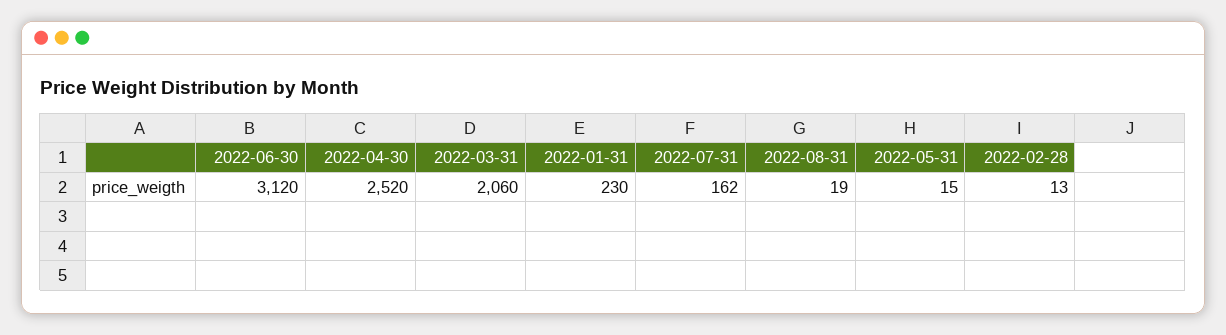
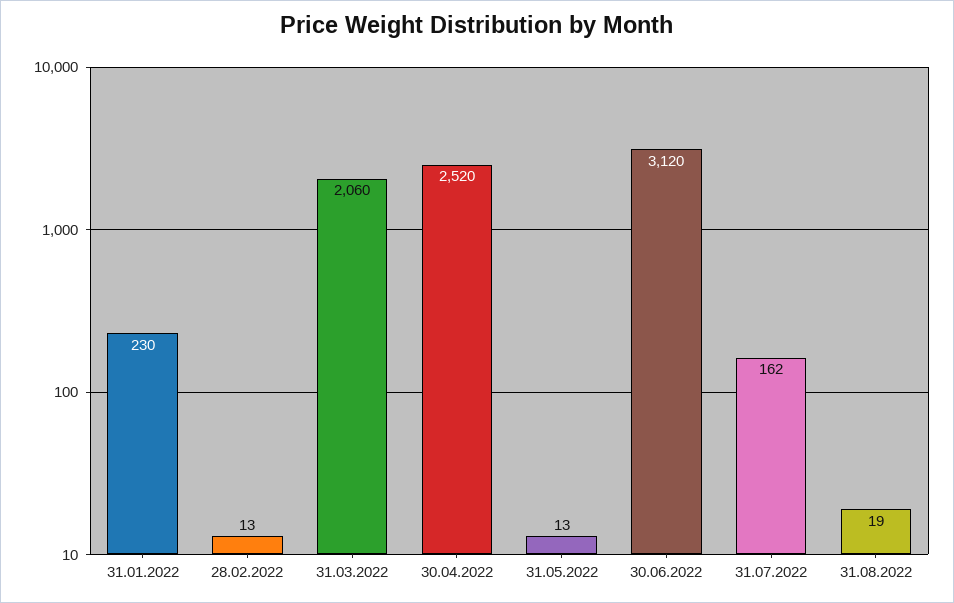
  {
    "2022-06-30": 3120,
    "2022-04-30": 2520,
    "2022-03-31": 2060,
    "2022-01-31": 230,
    "2022-07-31": 162,
    "2022-08-31": 19,
-   "2022-05-31": 15,
+   "2022-05-31": 13,
    "2022-02-28": 13
  }

